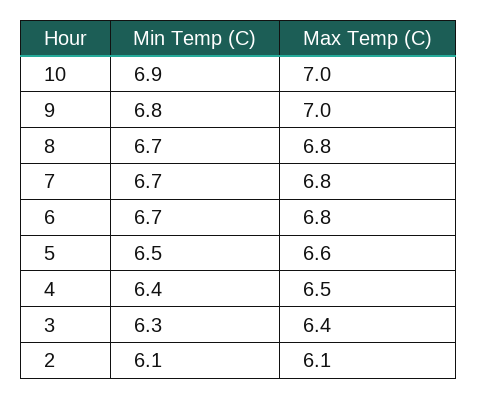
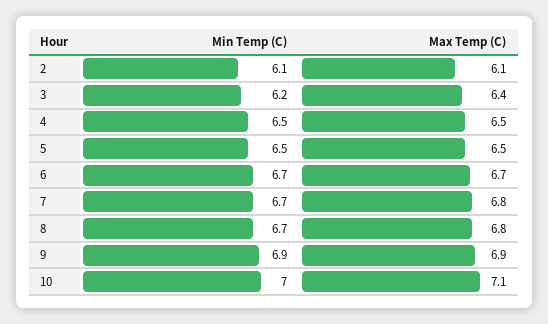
  {
    "Min Temp (C)": {
-     "10": 6.9,
+     "10": 7,
-     "9": 6.8,
+     "9": 6.9,
      "8": 6.7,
      "7": 6.7,
      "6": 6.7,
      "5": 6.5,
-     "4": 6.4,
+     "4": 6.5,
-     "3": 6.3,
+     "3": 6.2,
      "2": 6.1
    },
    "Max Temp (C)": {
-     "10": 7,
+     "10": 7.1,
-     "9": 7,
+     "9": 6.9,
      "8": 6.8,
      "7": 6.8,
-     "6": 6.8,
+     "6": 6.7,
-     "5": 6.6,
+     "5": 6.5,
      "4": 6.5,
      "3": 6.4,
      "2": 6.1
    }
  }

